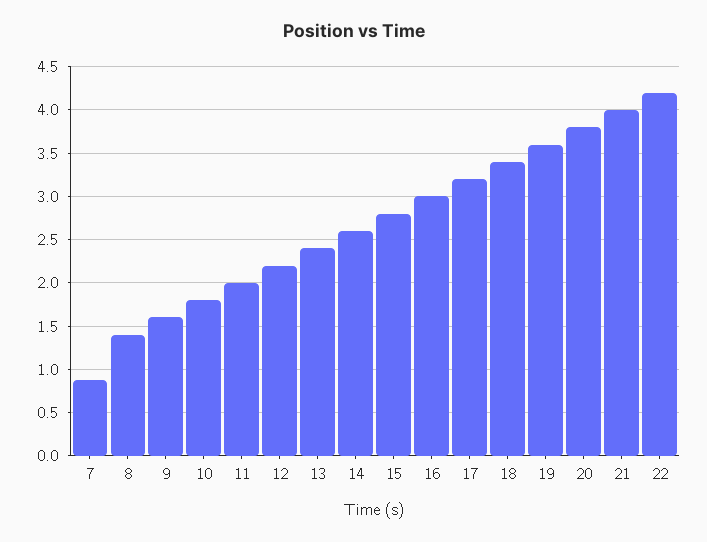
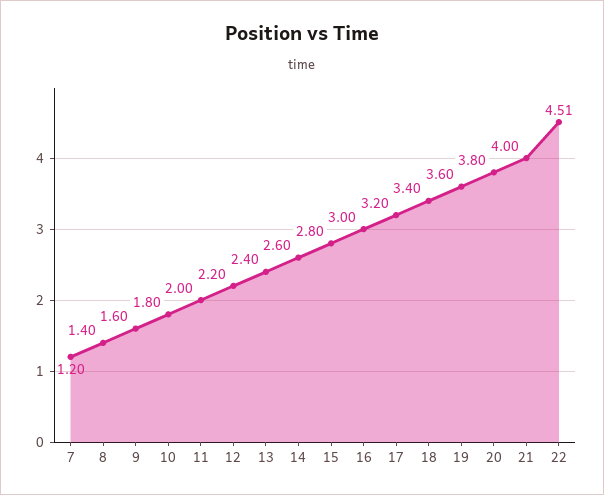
  {
-   "7": 0.9,
+   "7": 1.2,
    "8": 1.4,
    "9": 1.6,
    "10": 1.8,
    "11": 2,
    "12": 2.2,
    "13": 2.4,
    "14": 2.6,
    "15": 2.8,
    "16": 3,
    "17": 3.2,
    "18": 3.4,
    "19": 3.6,
    "20": 3.8,
    "21": 4,
-   "22": 4.2
+   "22": 4.51
  }

